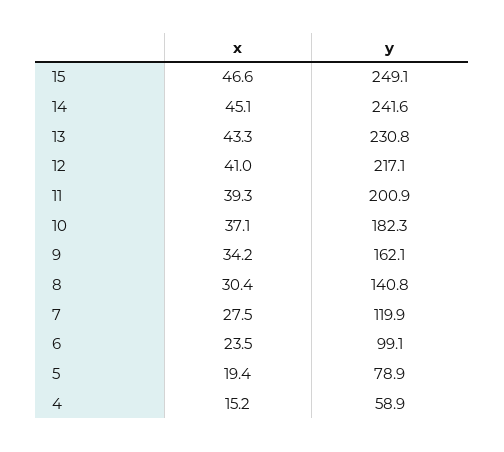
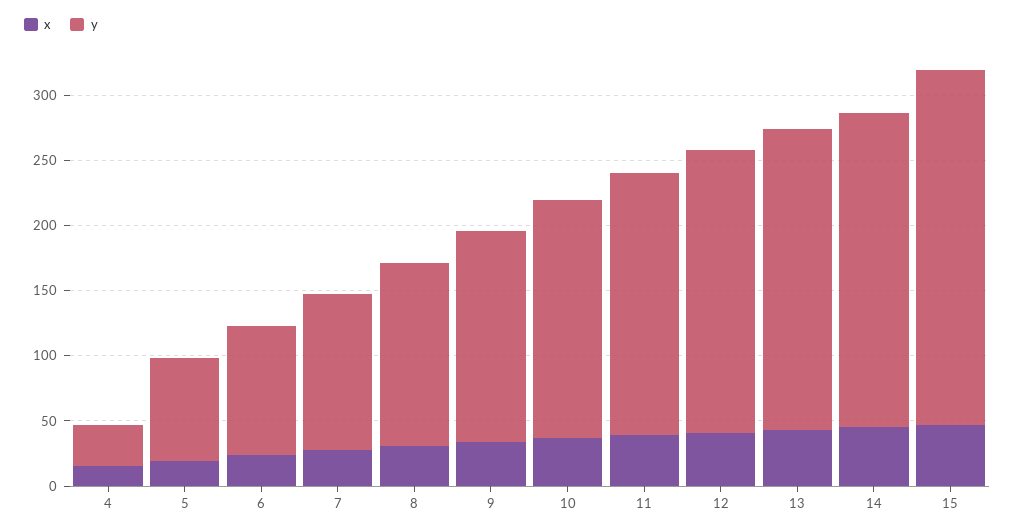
  {
    "x": {
      "15": 46.6,
      "14": 45.1,
      "13": 43.3,
      "12": 41,
      "11": 39.3,
      "10": 37.1,
      "9": 34.2,
      "8": 30.4,
      "7": 27.5,
      "6": 23.5,
      "5": 19.4,
      "4": 15.2
    },
    "y": {
-     "15": 249.1,
+     "15": 270,
      "14": 241.6,
      "13": 230.8,
      "12": 217.1,
      "11": 200.9,
      "10": 182.3,
      "9": 162.1,
      "8": 140.8,
      "7": 119.9,
      "6": 99.1,
      "5": 78.9,
-     "4": 58.9
+     "4": 30
    }
  }

